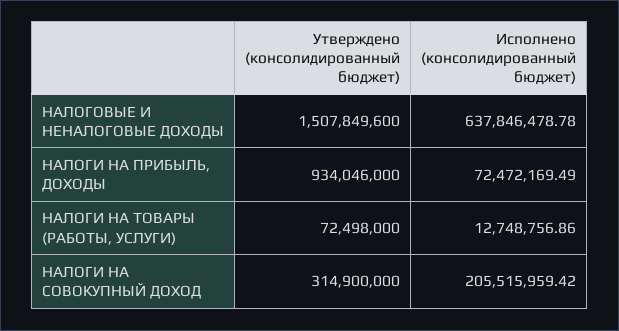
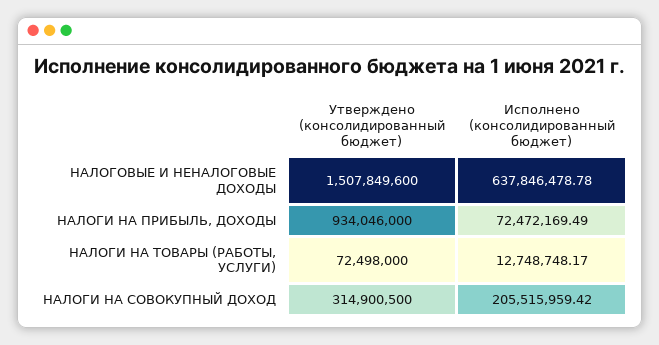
  {
    "Утверждено (консолидированный бюджет)": {
      "НАЛОГОВЫЕ И НЕНАЛОГОВЫЕ ДОХОДЫ": 1507849600,
      "НАЛОГИ НА ПРИБЫЛЬ, ДОХОДЫ": 934046000,
      "НАЛОГИ НА ТОВАРЫ (РАБОТЫ, УСЛУГИ)": 72498000,
-     "НАЛОГИ НА СОВОКУПНЫЙ ДОХОД": 314900000
+     "НАЛОГИ НА СОВОКУПНЫЙ ДОХОД": 314900500
    },
    "Исполнено (консолидированный бюджет)": {
      "НАЛОГОВЫЕ И НЕНАЛОГОВЫЕ ДОХОДЫ": 637846478.78,
      "НАЛОГИ НА ПРИБЫЛЬ, ДОХОДЫ": 72472169.49,
-     "НАЛОГИ НА ТОВАРЫ (РАБОТЫ, УСЛУГИ)": 12748756.86,
+     "НАЛОГИ НА ТОВАРЫ (РАБОТЫ, УСЛУГИ)": 12748748.17,
      "НАЛОГИ НА СОВОКУПНЫЙ ДОХОД": 205515959.42
    }
  }

